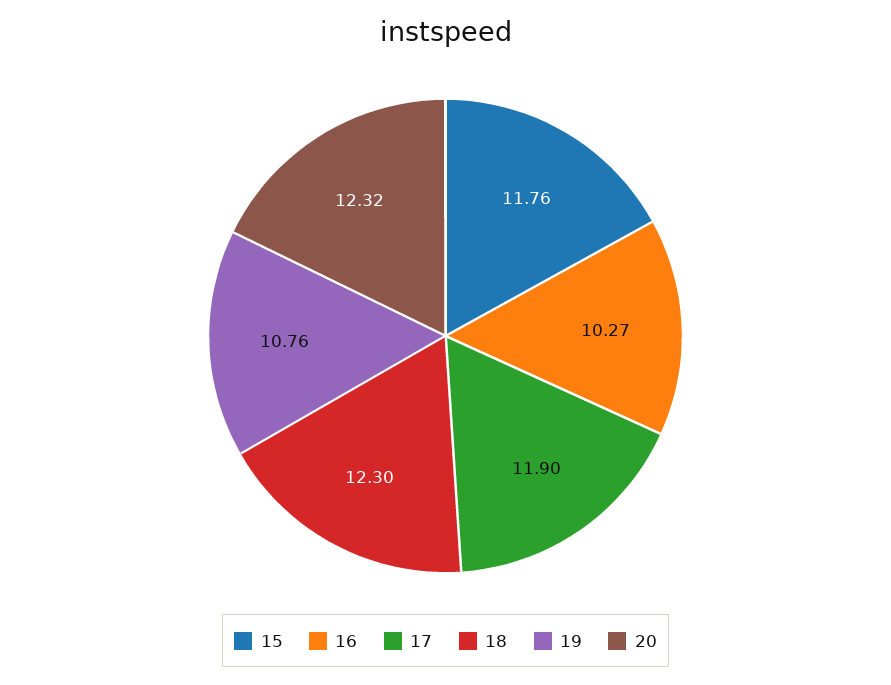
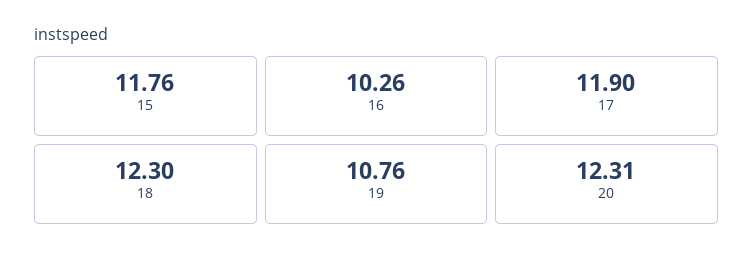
  {
    "15": 11.76,
-   "16": 10.27,
+   "16": 10.26,
    "17": 11.9,
    "18": 12.3,
    "19": 10.76,
-   "20": 12.32
+   "20": 12.31
  }

